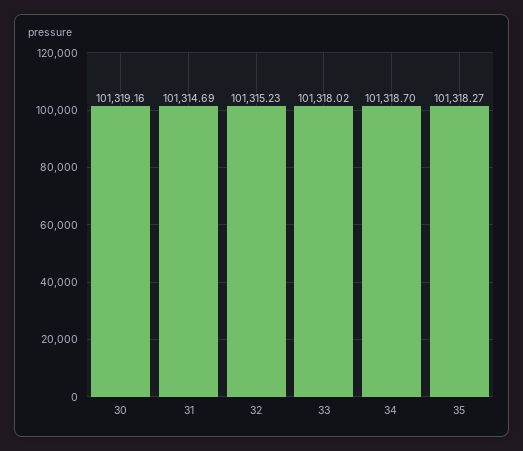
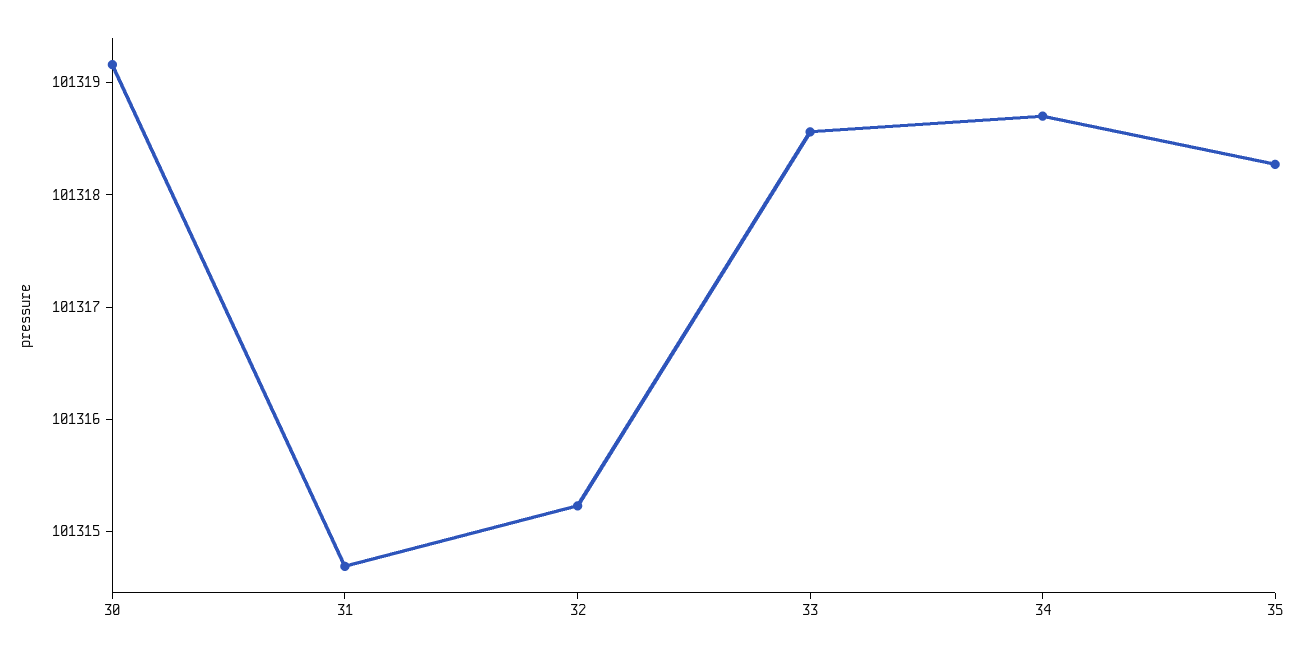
  {
    "30": 101319.16,
    "31": 101314.69,
    "32": 101315.23,
-   "33": 101318.02,
+   "33": 101318.6,
    "34": 101318.7,
    "35": 101318.27
  }

